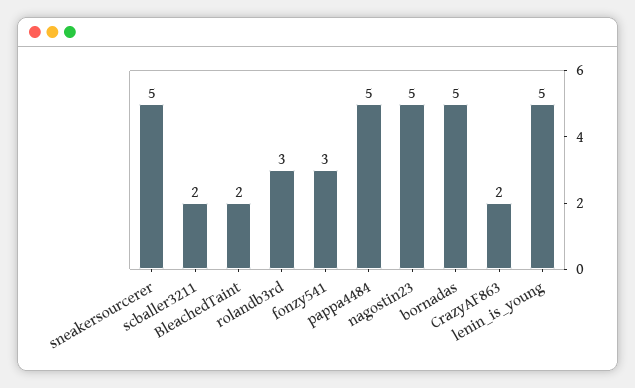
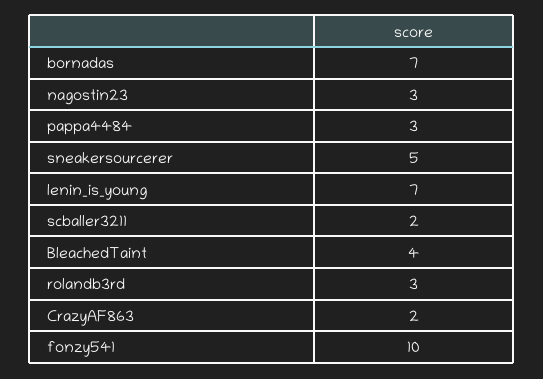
  {
    "sneakersourcerer": 5,
    "scballer3211": 2,
-   "BleachedTaint": 2,
+   "BleachedTaint": 4,
    "rolandb3rd": 3,
-   "fonzy541": 3,
+   "fonzy541": 10,
-   "pappa4484": 5,
+   "pappa4484": 3,
-   "nagostin23": 5,
+   "nagostin23": 3,
-   "bornadas": 5,
+   "bornadas": 7,
    "CrazyAF863": 2,
-   "lenin_is_young": 5
+   "lenin_is_young": 7
  }

